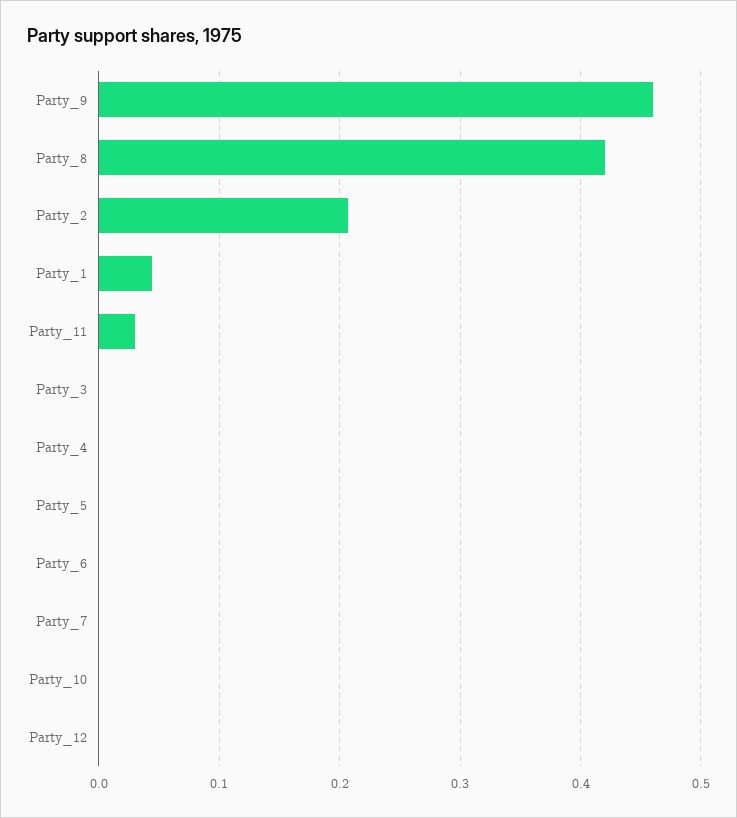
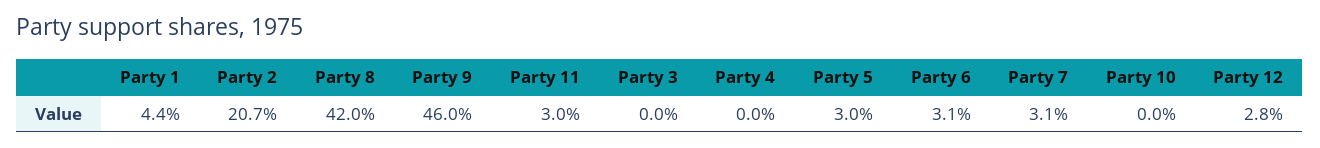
  {
    "Party_9": 0.46,
    "Party_8": 0.42,
    "Party_2": 0.207,
    "Party_1": 0.044,
    "Party_11": 0.03,
    "Party_3": 0,
    "Party_4": 0,
-   "Party_5": 0,
+   "Party_5": 0.03,
-   "Party_6": 0,
+   "Party_6": 0.031,
-   "Party_7": 0,
+   "Party_7": 0.031,
    "Party_10": 0,
-   "Party_12": 0
+   "Party_12": 0.028
  }

